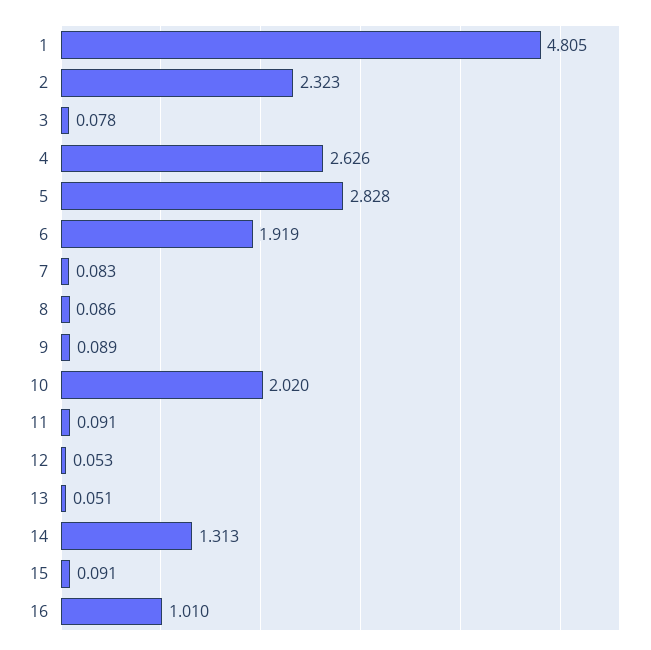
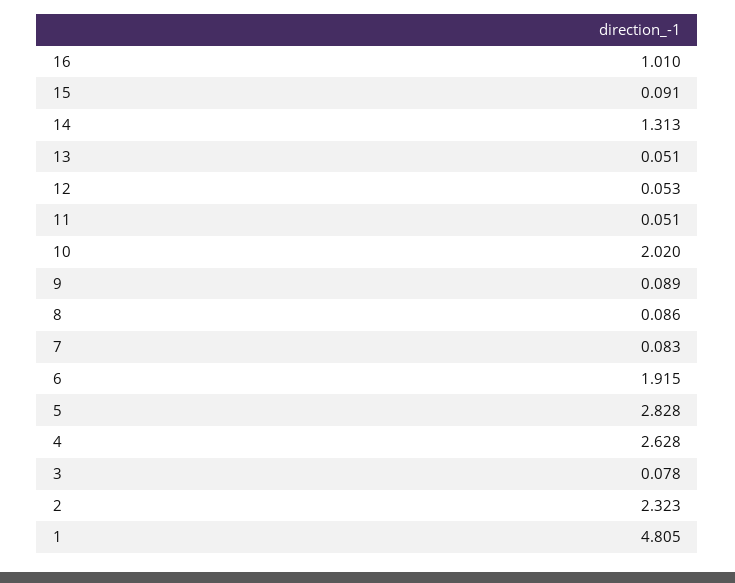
  {
    "1": 4.805,
    "2": 2.323,
    "3": 0.078,
-   "4": 2.626,
+   "4": 2.628,
    "5": 2.828,
-   "6": 1.919,
+   "6": 1.915,
    "7": 0.083,
    "8": 0.086,
    "9": 0.089,
    "10": 2.02,
-   "11": 0.091,
+   "11": 0.051,
    "12": 0.053,
    "13": 0.051,
    "14": 1.313,
    "15": 0.091,
    "16": 1.01
  }

